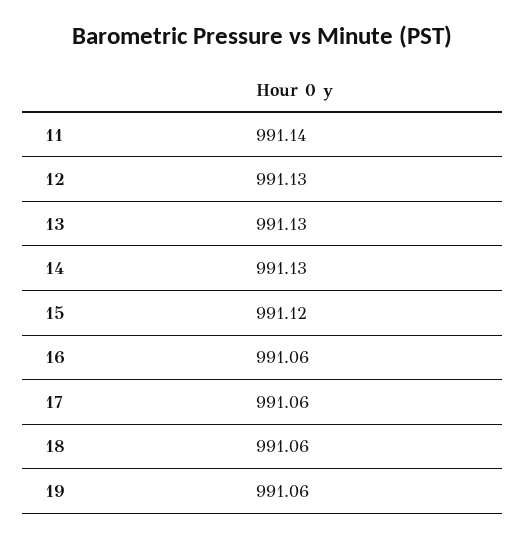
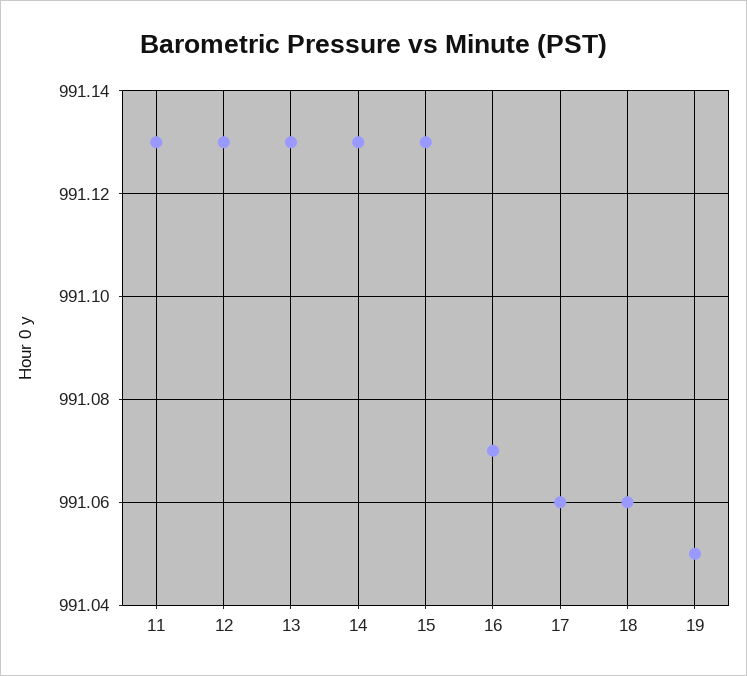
  {
-   "11": 991.14,
+   "11": 991.13,
    "12": 991.13,
    "13": 991.13,
    "14": 991.13,
-   "15": 991.12,
+   "15": 991.13,
-   "16": 991.06,
+   "16": 991.07,
    "17": 991.06,
    "18": 991.06,
-   "19": 991.06
+   "19": 991.05
  }

